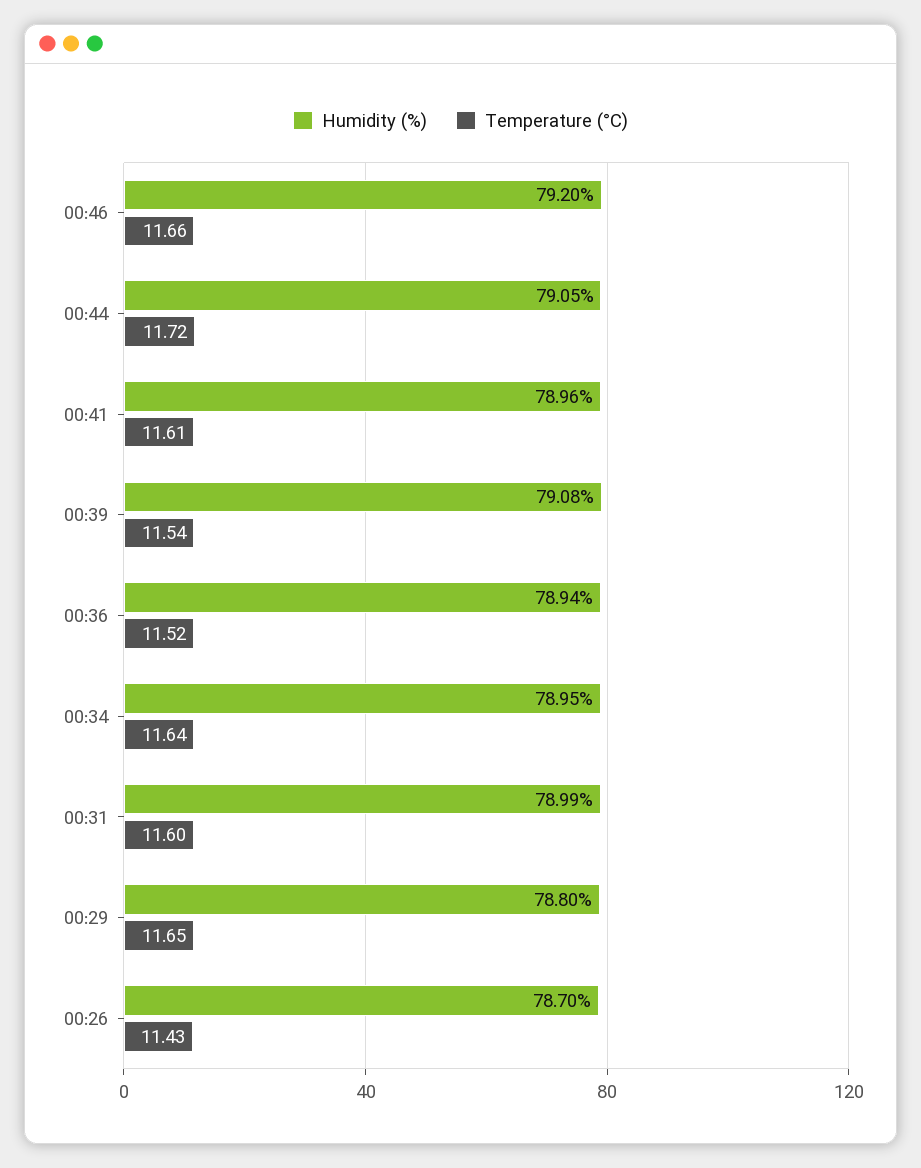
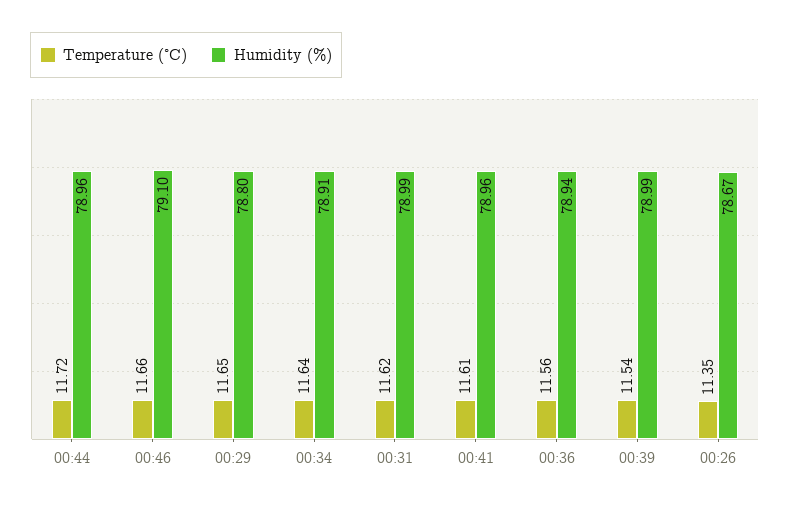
  {
    "Humidity (%)": {
-     "00:46": 79.2,
+     "00:46": 79.1,
-     "00:44": 79.05,
+     "00:44": 78.96,
      "00:41": 78.96,
-     "00:39": 79.08,
+     "00:39": 78.99,
      "00:36": 78.94,
-     "00:34": 78.95,
+     "00:34": 78.91,
      "00:31": 78.99,
      "00:29": 78.8,
-     "00:26": 78.7
+     "00:26": 78.67
    },
    "Temperature (°C)": {
      "00:46": 11.66,
      "00:44": 11.72,
      "00:41": 11.61,
      "00:39": 11.54,
-     "00:36": 11.52,
+     "00:36": 11.56,
      "00:34": 11.64,
-     "00:31": 11.6,
+     "00:31": 11.62,
      "00:29": 11.65,
-     "00:26": 11.43
+     "00:26": 11.35
    }
  }

